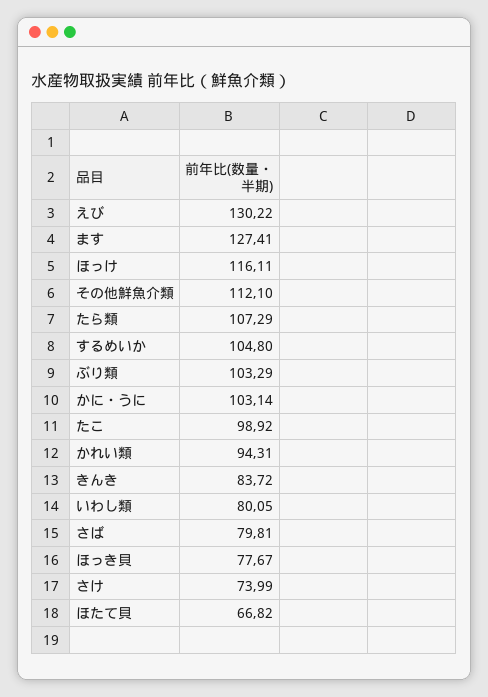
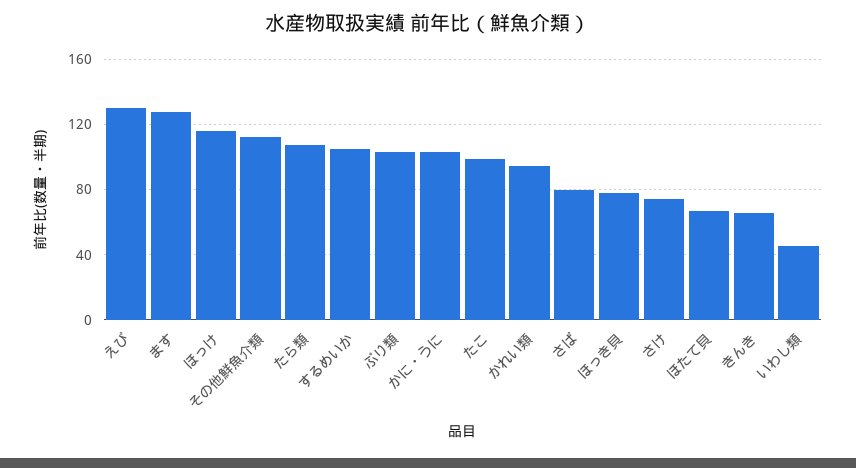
  {
    "えび": 130.22,
    "ます": 127.41,
    "ほっけ": 116.11,
    "その他鮮魚介類": 112.1,
    "たら類": 107.29,
    "するめいか": 104.8,
    "ぶり類": 103.29,
    "かに・うに": 103.14,
    "たこ": 98.92,
    "かれい類": 94.31,
-   "きんき": 83.72,
+   "きんき": 65,
-   "いわし類": 80.05,
+   "いわし類": 45,
    "さば": 79.81,
    "ほっき貝": 77.67,
    "さけ": 73.99,
    "ほたて貝": 66.82
  }

